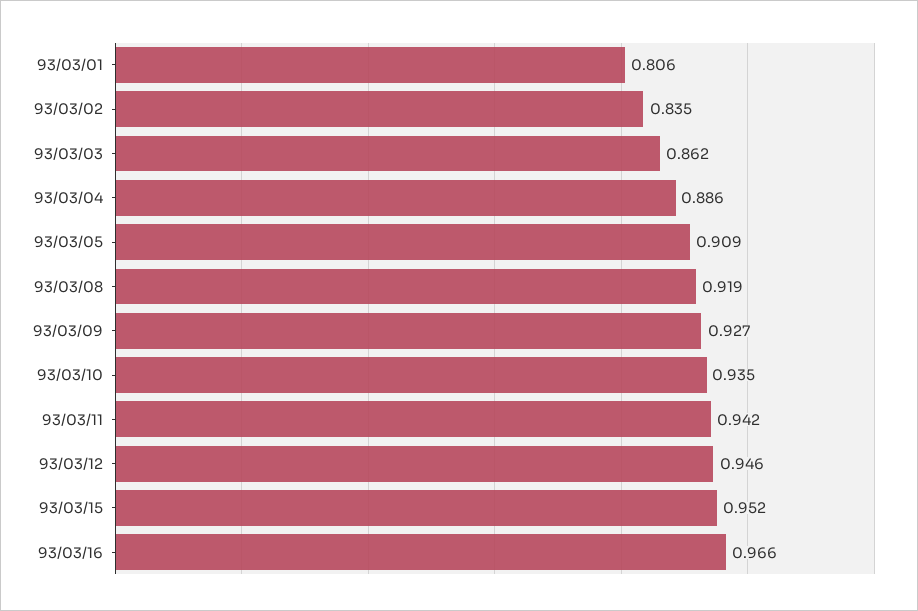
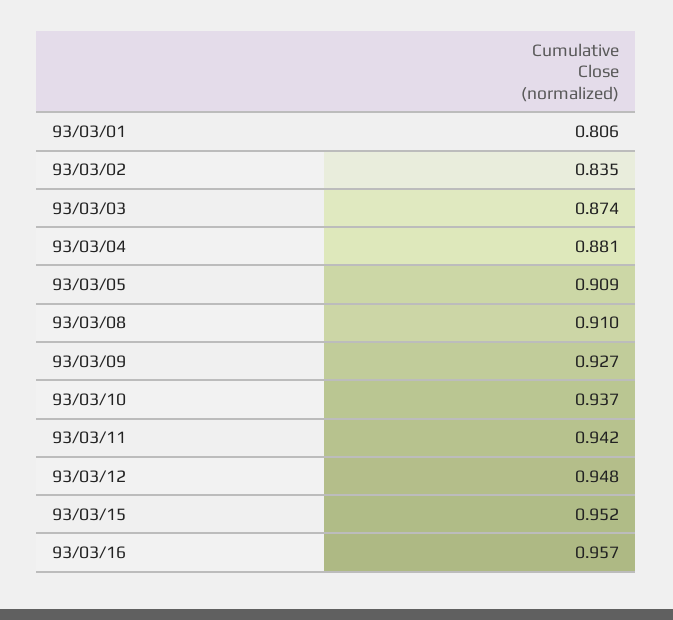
  {
    "93/03/01": 0.806,
    "93/03/02": 0.835,
-   "93/03/03": 0.862,
+   "93/03/03": 0.874,
-   "93/03/04": 0.886,
+   "93/03/04": 0.881,
    "93/03/05": 0.909,
-   "93/03/08": 0.919,
+   "93/03/08": 0.91,
    "93/03/09": 0.927,
-   "93/03/10": 0.935,
+   "93/03/10": 0.937,
    "93/03/11": 0.942,
-   "93/03/12": 0.946,
+   "93/03/12": 0.948,
    "93/03/15": 0.952,
-   "93/03/16": 0.966
+   "93/03/16": 0.957
  }

